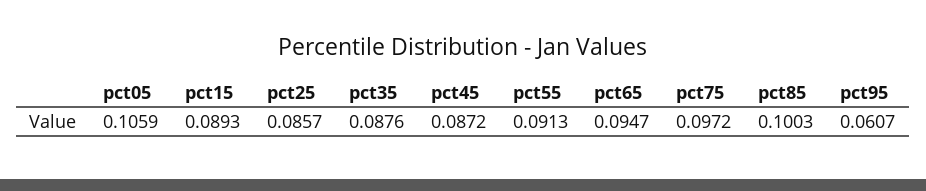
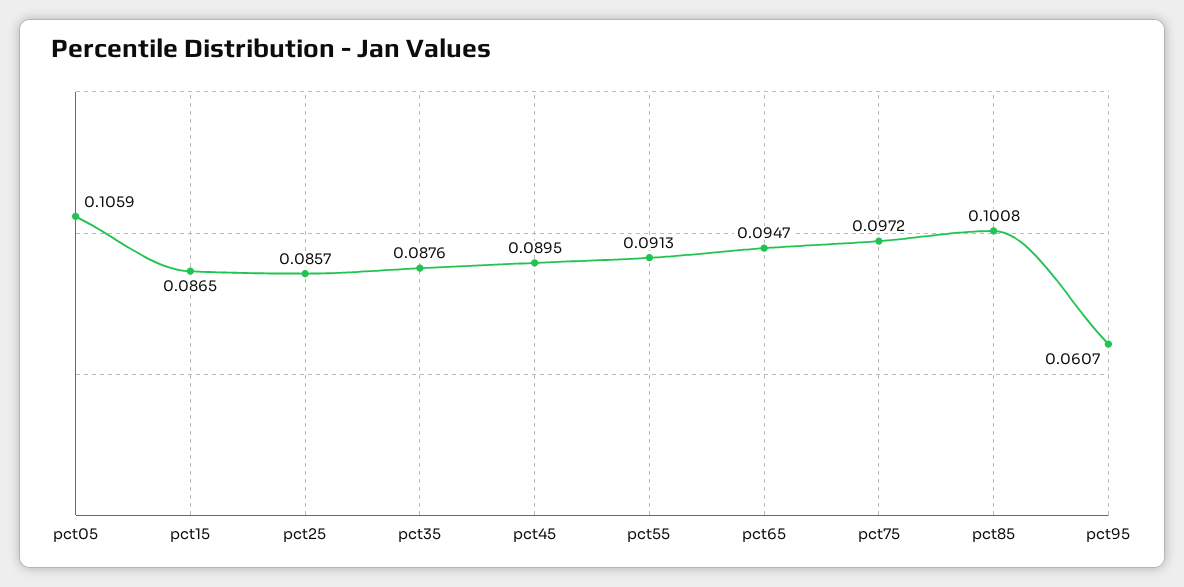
  {
    "pct05": 0.1059,
-   "pct15": 0.0893,
+   "pct15": 0.0865,
    "pct25": 0.0857,
    "pct35": 0.0876,
-   "pct45": 0.0872,
+   "pct45": 0.0895,
    "pct55": 0.0913,
    "pct65": 0.0947,
    "pct75": 0.0972,
-   "pct85": 0.1003,
+   "pct85": 0.1008,
    "pct95": 0.0607
  }

